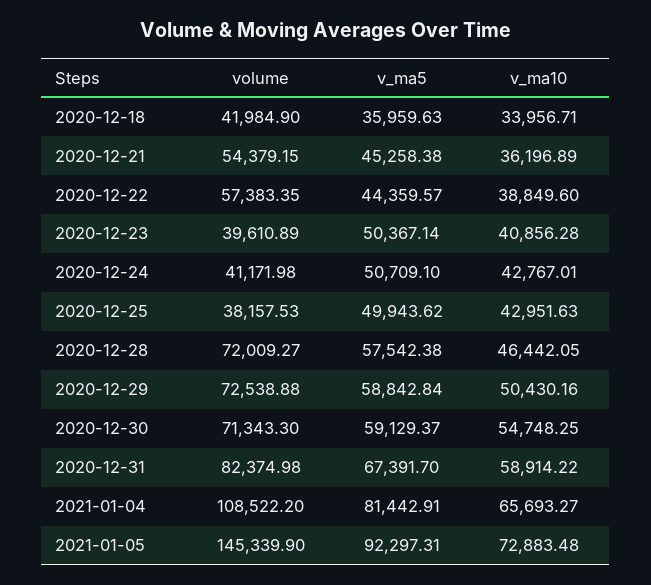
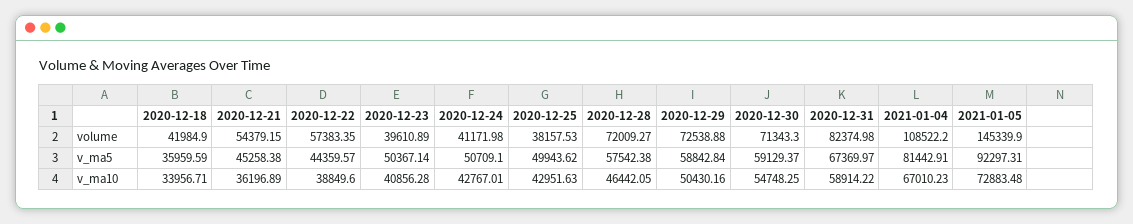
  {
    "volume": {
      "2020-12-18": 41984.9,
      "2020-12-21": 54379.15,
      "2020-12-22": 57383.35,
      "2020-12-23": 39610.89,
      "2020-12-24": 41171.98,
      "2020-12-25": 38157.53,
      "2020-12-28": 72009.27,
      "2020-12-29": 72538.88,
      "2020-12-30": 71343.3,
      "2020-12-31": 82374.98,
      "2021-01-04": 108522.2,
      "2021-01-05": 145339.9
    },
    "v_ma5": {
-     "2020-12-18": 35959.63,
+     "2020-12-18": 35959.59,
      "2020-12-21": 45258.38,
      "2020-12-22": 44359.57,
      "2020-12-23": 50367.14,
      "2020-12-24": 50709.1,
      "2020-12-25": 49943.62,
      "2020-12-28": 57542.38,
      "2020-12-29": 58842.84,
      "2020-12-30": 59129.37,
-     "2020-12-31": 67391.7,
+     "2020-12-31": 67369.97,
      "2021-01-04": 81442.91,
      "2021-01-05": 92297.31
    },
    "v_ma10": {
      "2020-12-18": 33956.71,
      "2020-12-21": 36196.89,
      "2020-12-22": 38849.6,
      "2020-12-23": 40856.28,
      "2020-12-24": 42767.01,
      "2020-12-25": 42951.63,
      "2020-12-28": 46442.05,
      "2020-12-29": 50430.16,
      "2020-12-30": 54748.25,
      "2020-12-31": 58914.22,
-     "2021-01-04": 65693.27,
+     "2021-01-04": 67010.23,
      "2021-01-05": 72883.48
    }
  }

